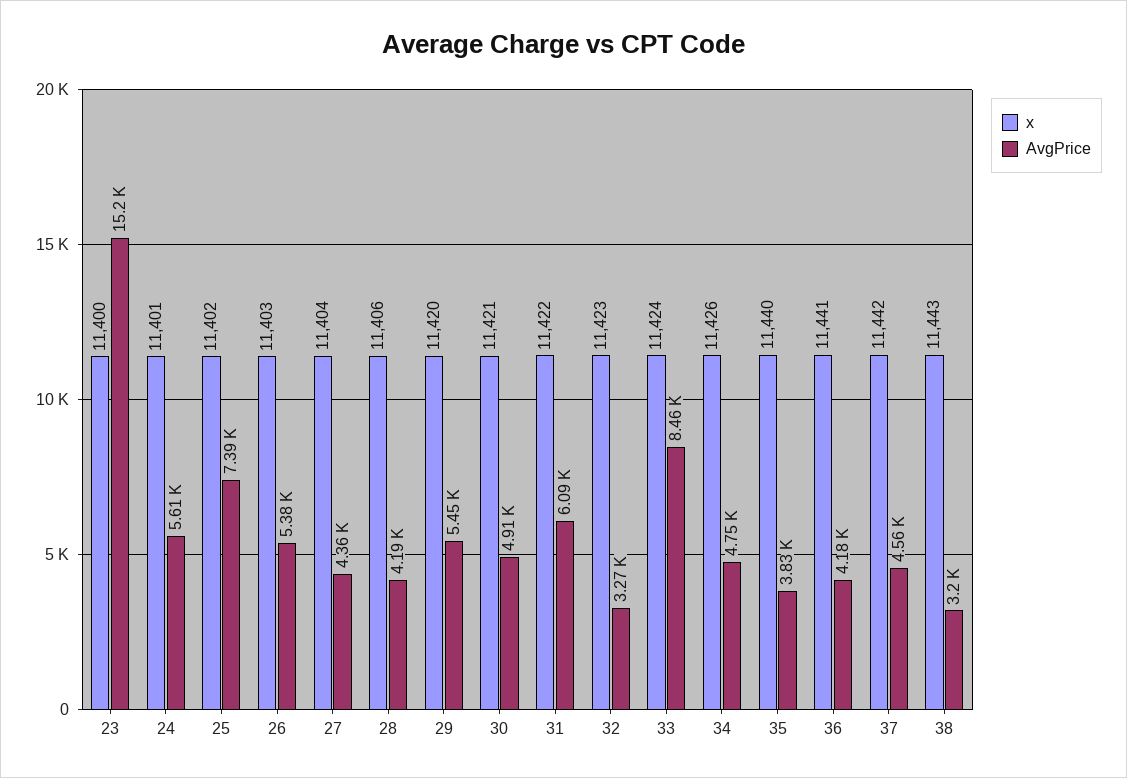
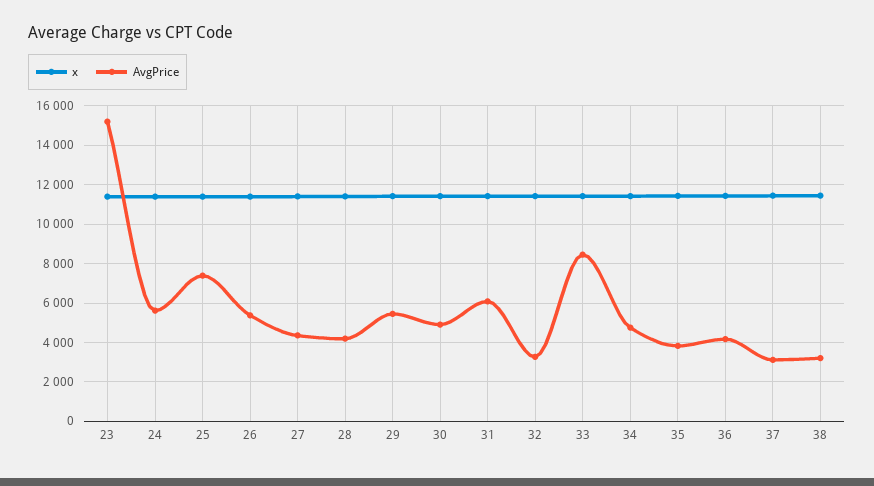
  {
    "x": {
      "23": 11400,
      "24": 11401,
      "25": 11402,
      "26": 11403,
      "27": 11404,
      "28": 11406,
      "29": 11420,
      "30": 11421,
      "31": 11422,
      "32": 11423,
      "33": 11424,
      "34": 11426,
      "35": 11440,
      "36": 11441,
      "37": 11442,
      "38": 11443
    },
    "AvgPrice": {
      "23": 15200,
      "24": 5610,
      "25": 7390,
      "26": 5380,
      "27": 4360,
      "28": 4190,
      "29": 5450,
      "30": 4910,
      "31": 6090,
      "32": 3270,
      "33": 8460,
      "34": 4750,
      "35": 3830,
      "36": 4180,
-     "37": 4560,
+     "37": 3000,
      "38": 3200
    }
  }

